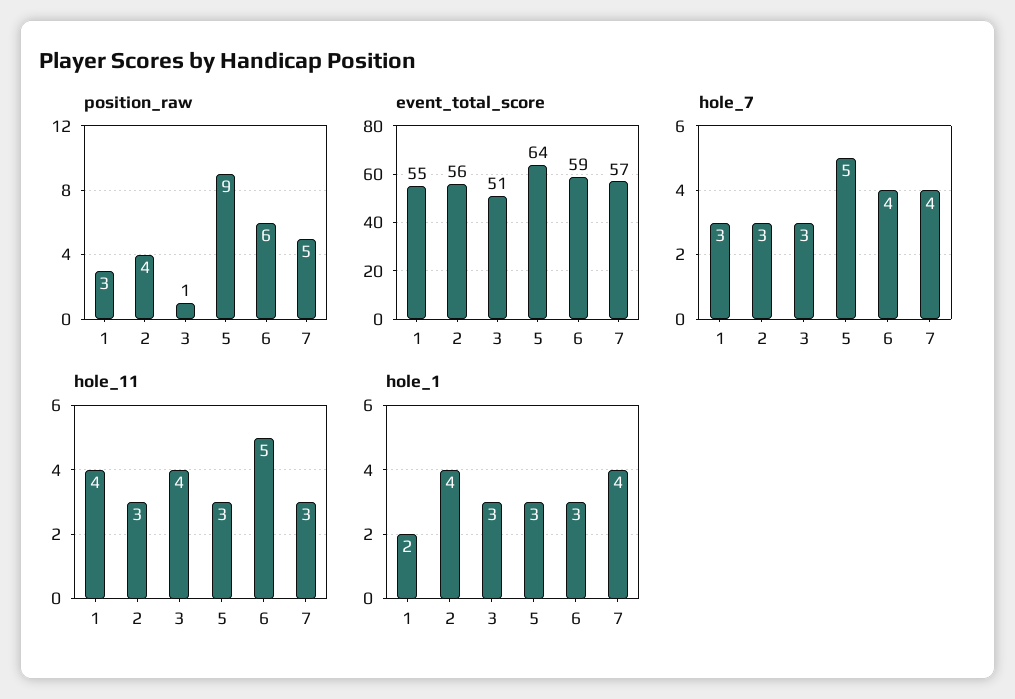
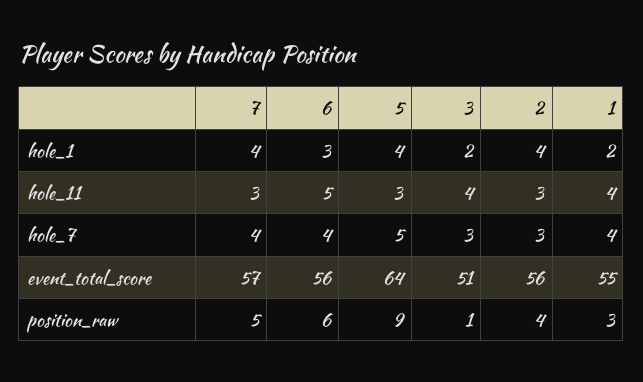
  {
    "position_raw": {
      "1": 3,
      "2": 4,
      "3": 1,
      "5": 9,
      "6": 6,
      "7": 5
    },
    "event_total_score": {
      "1": 55,
      "2": 56,
      "3": 51,
      "5": 64,
-     "6": 59,
+     "6": 56,
      "7": 57
    },
    "hole_7": {
-     "1": 3,
+     "1": 4,
      "2": 3,
      "3": 3,
      "5": 5,
      "6": 4,
      "7": 4
    },
    "hole_11": {
      "1": 4,
      "2": 3,
      "3": 4,
      "5": 3,
      "6": 5,
      "7": 3
    },
    "hole_1": {
      "1": 2,
      "2": 4,
-     "3": 3,
+     "3": 2,
-     "5": 3,
+     "5": 4,
      "6": 3,
      "7": 4
    }
  }

